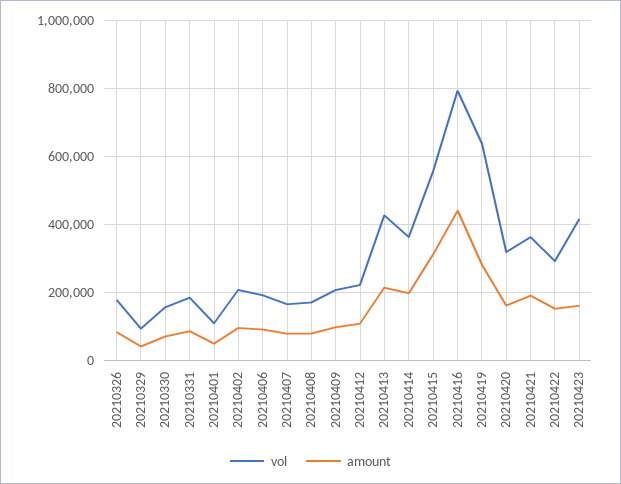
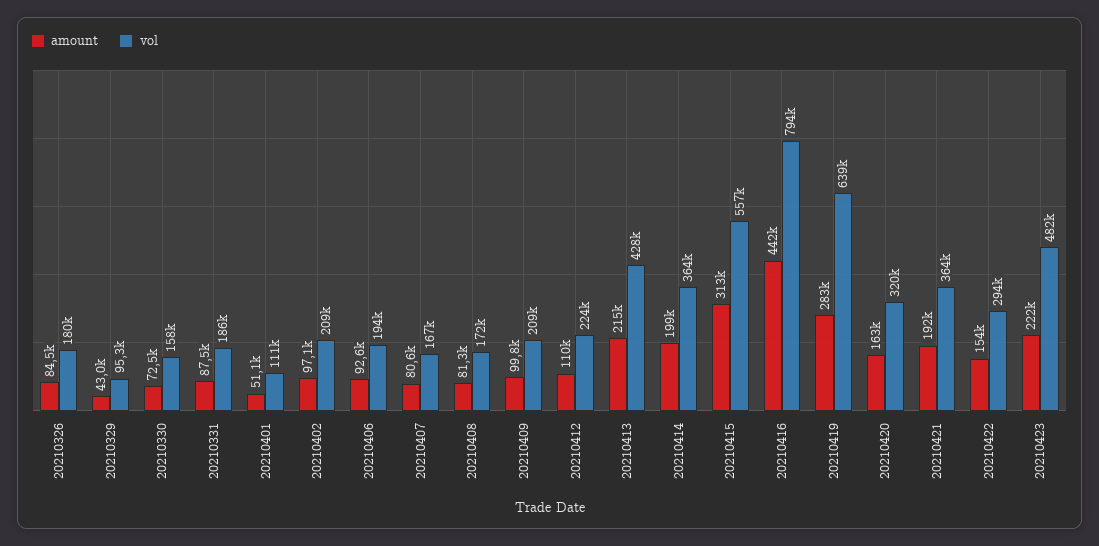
  {
    "vol": {
      "20210326": 180000,
      "20210329": 95300,
      "20210330": 158000,
      "20210331": 186000,
      "20210401": 111000,
      "20210402": 209000,
      "20210406": 194000,
      "20210407": 167000,
      "20210408": 172000,
      "20210409": 209000,
      "20210412": 224000,
      "20210413": 428000,
      "20210414": 364000,
      "20210415": 557000,
      "20210416": 794000,
      "20210419": 639000,
      "20210420": 320000,
      "20210421": 364000,
      "20210422": 294000,
-     "20210423": 420000
+     "20210423": 482000
    },
    "amount": {
      "20210326": 84500,
      "20210329": 43000,
      "20210330": 72500,
      "20210331": 87500,
      "20210401": 51100,
      "20210402": 97100,
      "20210406": 92600,
      "20210407": 80600,
      "20210408": 81300,
      "20210409": 99800,
      "20210412": 110000,
      "20210413": 215000,
      "20210414": 199000,
      "20210415": 313000,
      "20210416": 442000,
      "20210419": 283000,
      "20210420": 163000,
      "20210421": 192000,
      "20210422": 154000,
-     "20210423": 160000
+     "20210423": 222000
    }
  }

